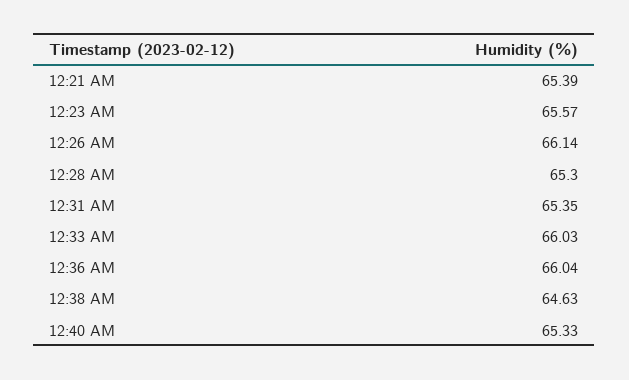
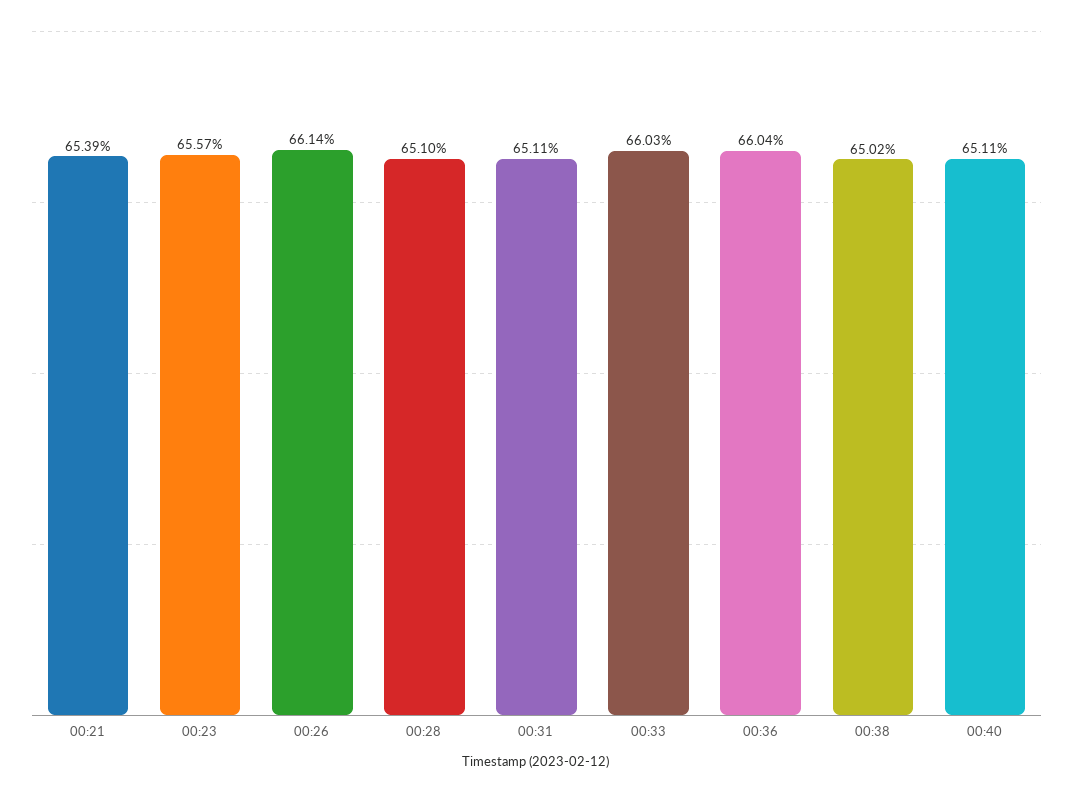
  {
    "12:21 AM": 65.39,
    "12:23 AM": 65.57,
    "12:26 AM": 66.14,
-   "12:28 AM": 65.3,
+   "12:28 AM": 65.1,
-   "12:31 AM": 65.35,
+   "12:31 AM": 65.11,
    "12:33 AM": 66.03,
    "12:36 AM": 66.04,
-   "12:38 AM": 64.63,
+   "12:38 AM": 65.02,
-   "12:40 AM": 65.33
+   "12:40 AM": 65.11
  }

